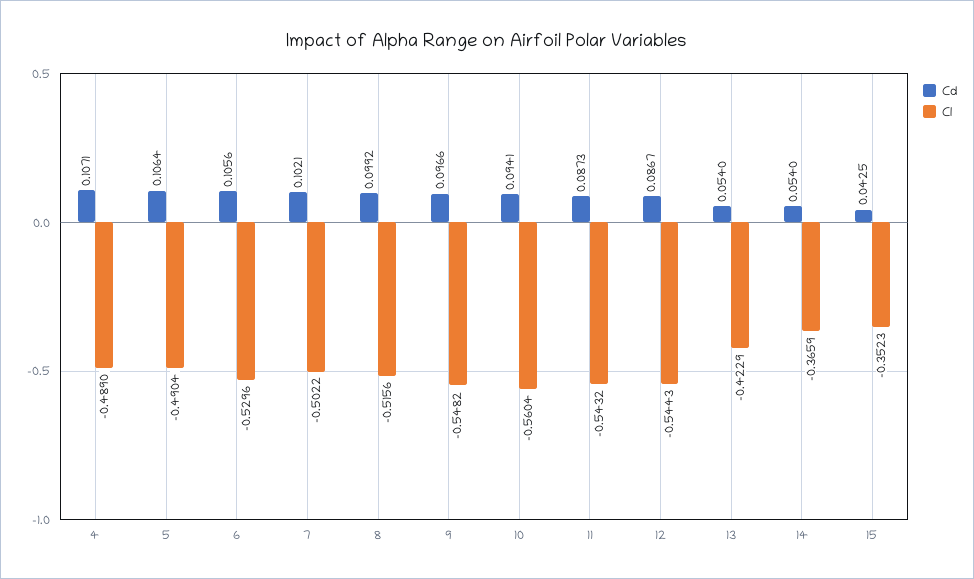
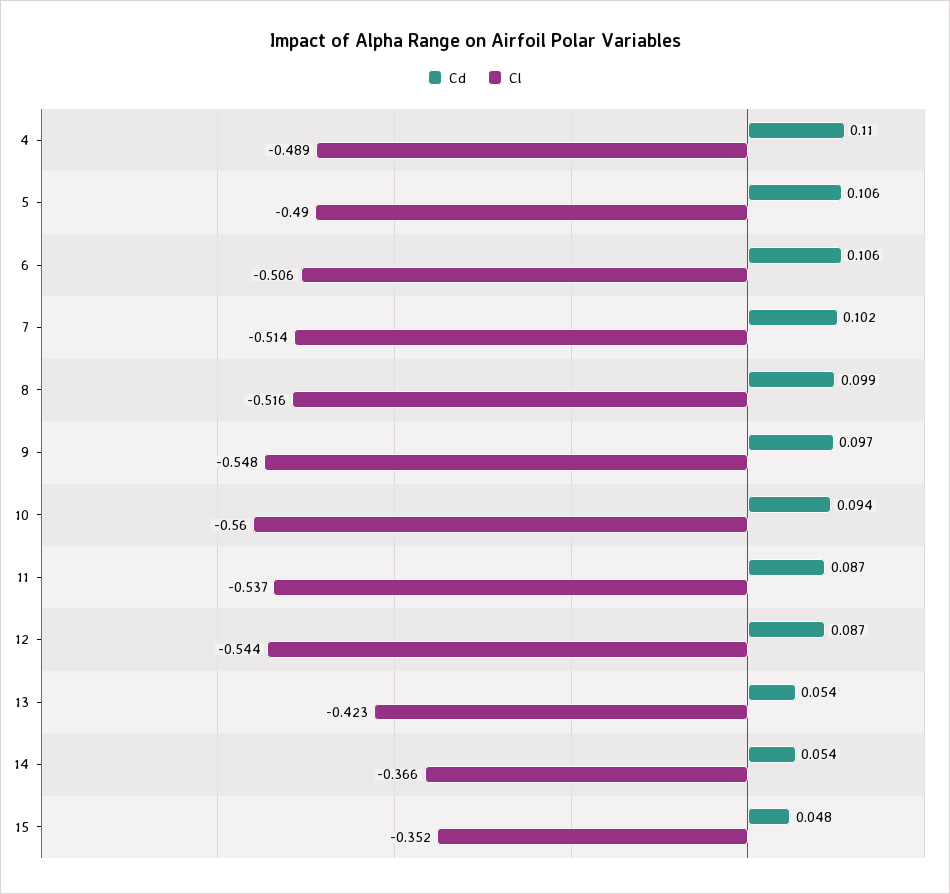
  {
    "Cd": {
-     "4": 0.1071,
+     "4": 0.11,
      "5": 0.1064,
      "6": 0.1056,
      "7": 0.1021,
      "8": 0.0992,
      "9": 0.0966,
      "10": 0.0941,
      "11": 0.0873,
      "12": 0.0867,
      "13": 0.054,
      "14": 0.054,
-     "15": 0.0425
+     "15": 0.048
    },
    "Cl": {
      "4": -0.489,
      "5": -0.4904,
-     "6": -0.5296,
+     "6": -0.506,
-     "7": -0.5022,
+     "7": -0.514,
      "8": -0.5156,
      "9": -0.5482,
      "10": -0.5604,
-     "11": -0.5432,
+     "11": -0.537,
      "12": -0.5443,
      "13": -0.4229,
      "14": -0.3659,
      "15": -0.3523
    }
  }

